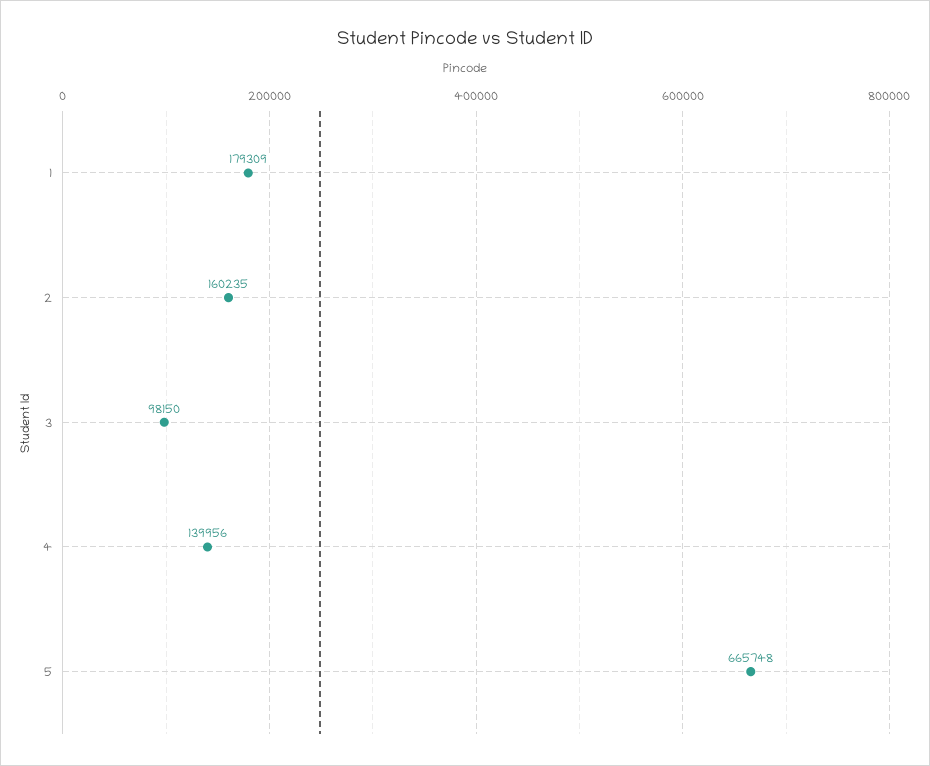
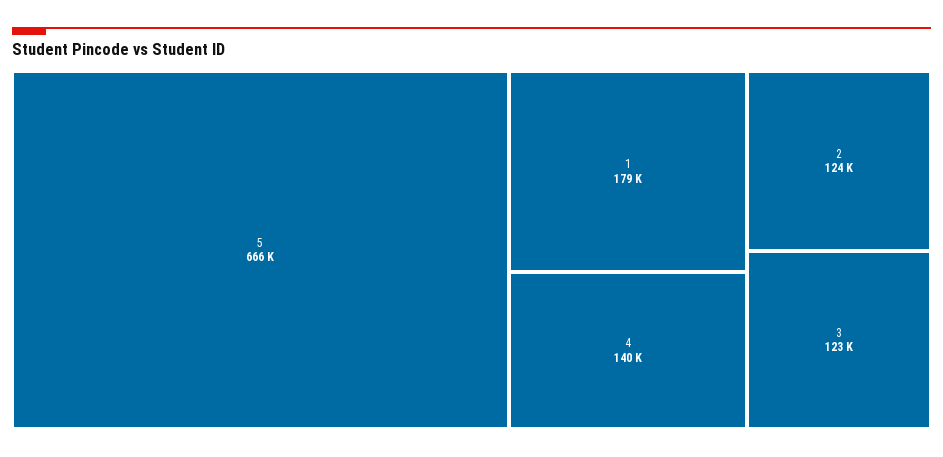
  {
    "1": 179309,
-   "2": 160235,
+   "2": 124000,
-   "3": 98150,
+   "3": 123000,
    "4": 139956,
    "5": 665748
  }

